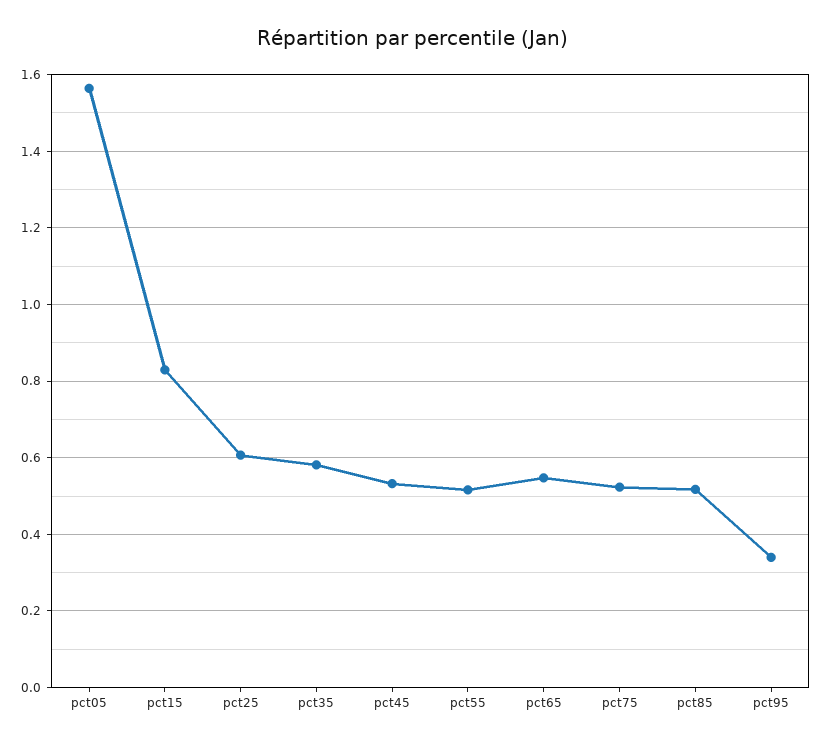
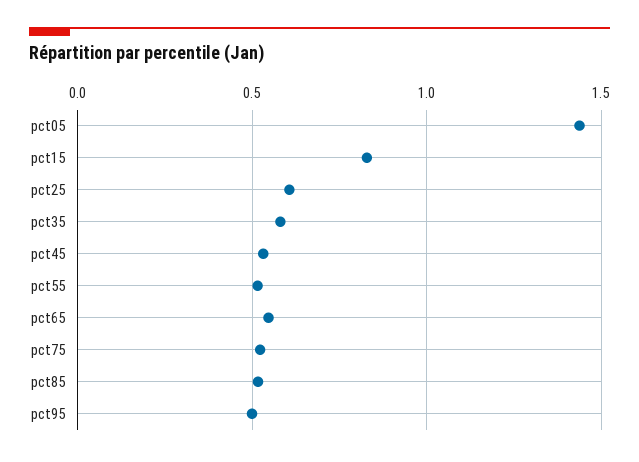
  {
-   "pct05": 1.56,
+   "pct05": 1.45,
    "pct15": 0.82,
    "pct25": 0.6,
    "pct35": 0.58,
    "pct45": 0.54,
    "pct55": 0.52,
    "pct65": 0.54,
    "pct75": 0.52,
    "pct85": 0.52,
-   "pct95": 0.34
+   "pct95": 0.5
  }

